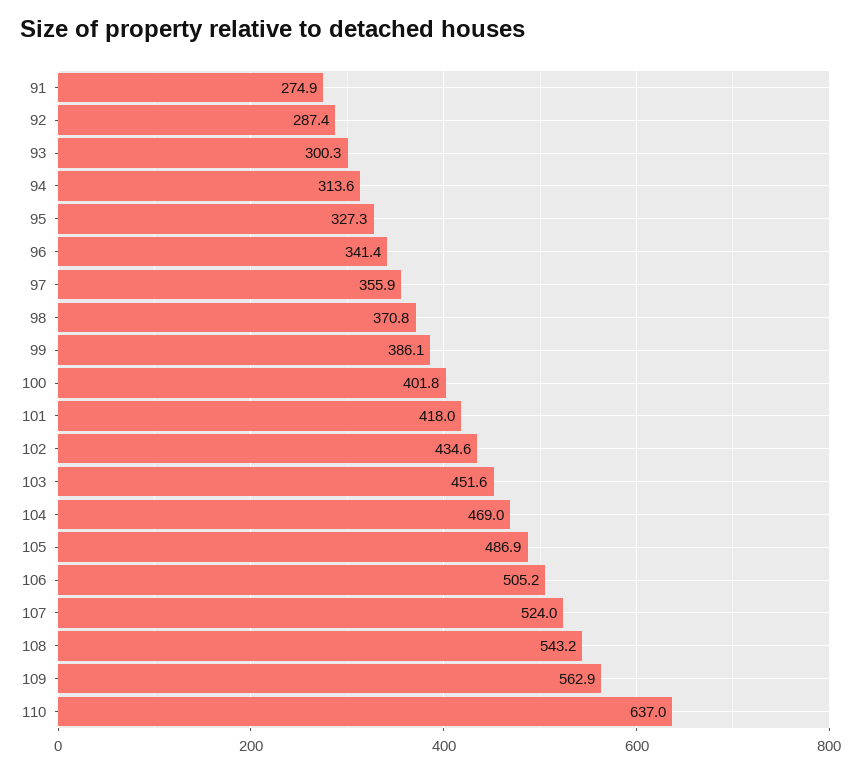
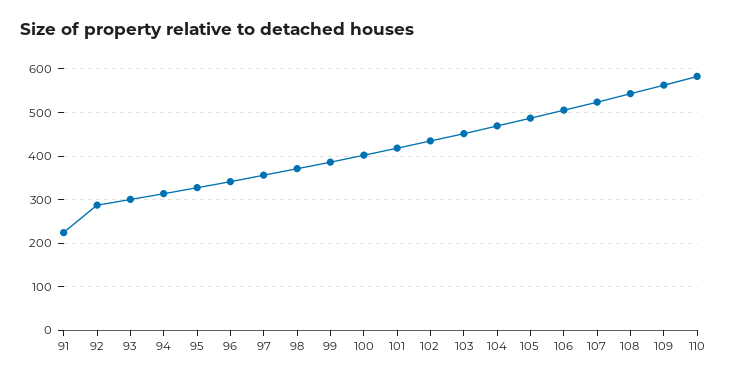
  {
-   "91": 274.9,
+   "91": 220,
    "92": 287.4,
    "93": 300.3,
    "94": 313.6,
    "95": 327.3,
    "96": 341.4,
    "97": 355.9,
    "98": 370.8,
    "99": 386.1,
    "100": 401.8,
    "101": 418,
    "102": 434.6,
    "103": 451.6,
    "104": 469,
    "105": 486.9,
    "106": 505.2,
    "107": 524,
    "108": 543.2,
    "109": 562.9,
-   "110": 637
+   "110": 580
  }

